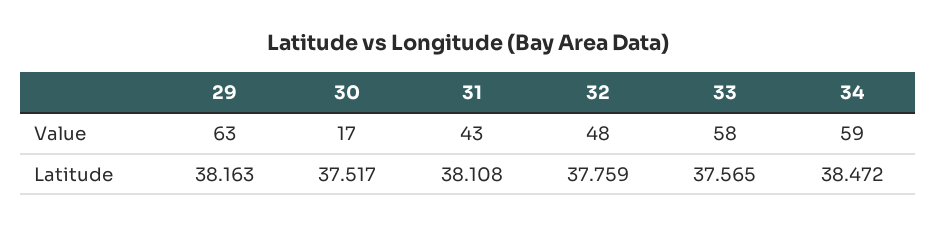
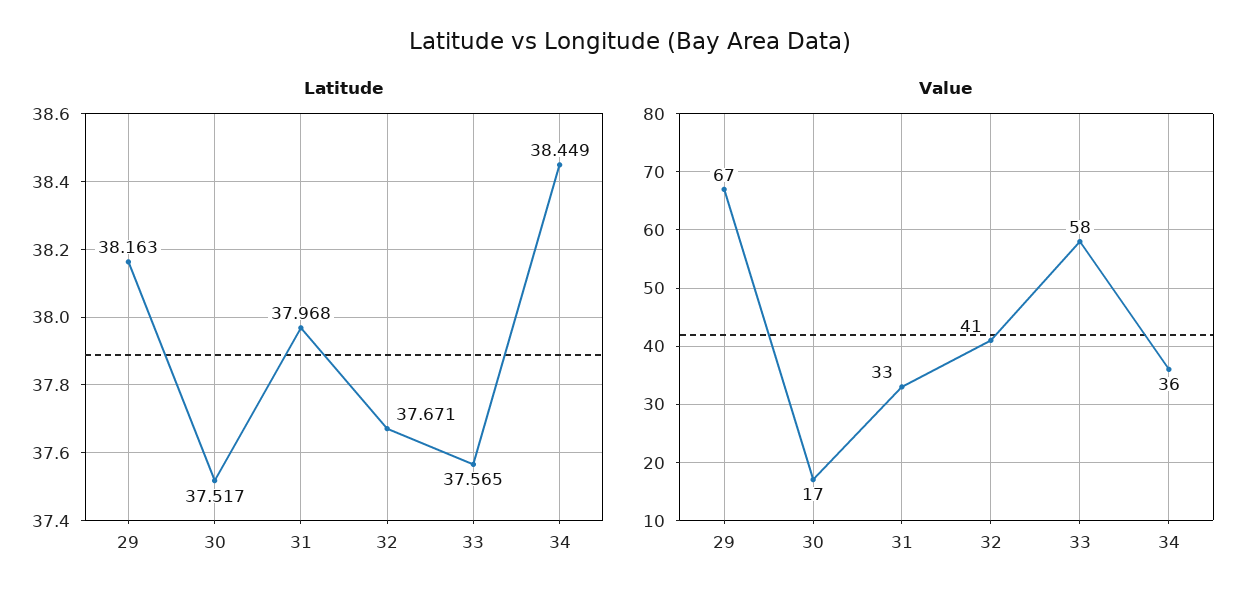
  {
    "Value": {
-     "29": 63,
+     "29": 67,
      "30": 17,
-     "31": 43,
+     "31": 33,
-     "32": 48,
+     "32": 41,
      "33": 58,
-     "34": 59
+     "34": 36
    },
    "Latitude": {
      "29": 38.163,
      "30": 37.517,
-     "31": 38.108,
+     "31": 37.968,
-     "32": 37.759,
+     "32": 37.671,
      "33": 37.565,
-     "34": 38.472
+     "34": 38.449
    }
  }

